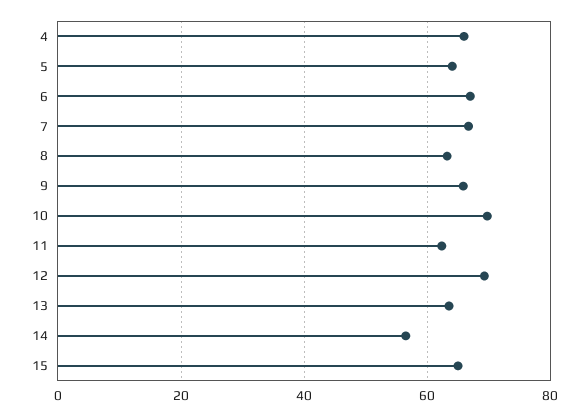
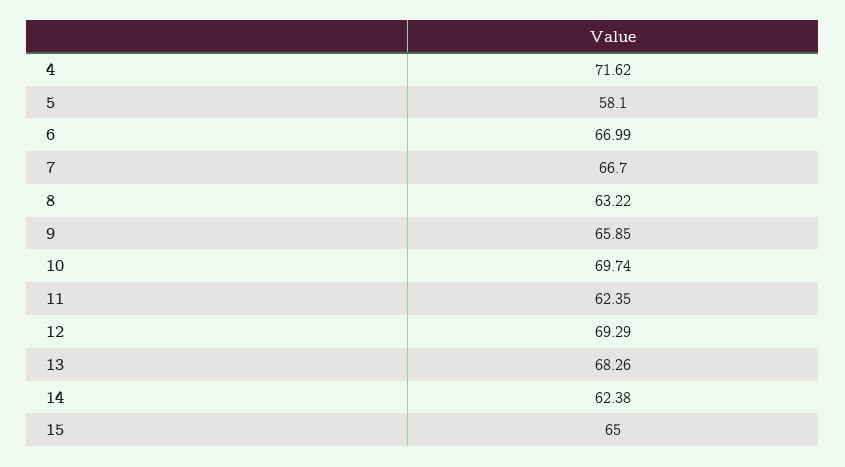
  {
-   "4": 66,
+   "4": 71.62,
-   "5": 64,
+   "5": 58.1,
    "6": 66.99,
    "7": 66.7,
    "8": 63.22,
    "9": 65.85,
    "10": 69.74,
    "11": 62.35,
    "12": 69.29,
-   "13": 64,
+   "13": 68.26,
-   "14": 56,
+   "14": 62.38,
    "15": 65
  }

